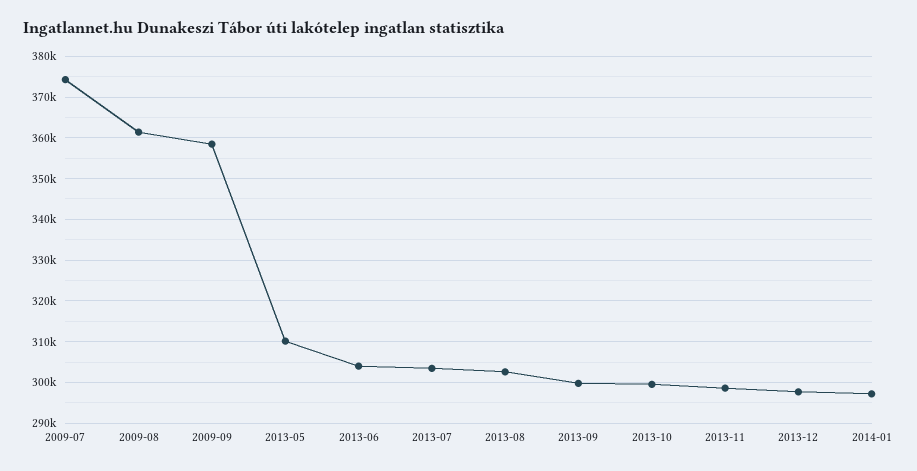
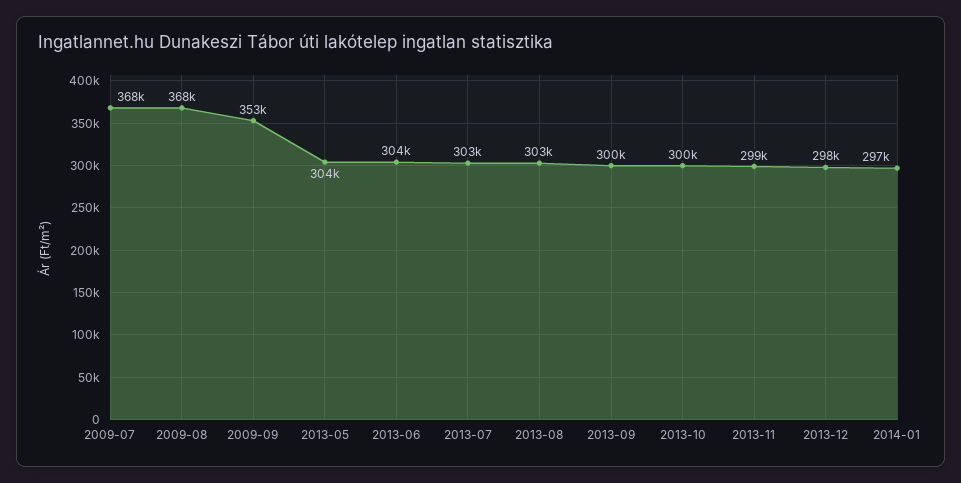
  {
-   "2009-07": 374000,
+   "2009-07": 368000,
-   "2009-08": 362000,
+   "2009-08": 368000,
-   "2009-09": 358000,
+   "2009-09": 353000,
-   "2013-05": 310000,
+   "2013-05": 304000,
    "2013-06": 304000,
    "2013-07": 303000,
    "2013-08": 303000,
    "2013-09": 300000,
    "2013-10": 300000,
    "2013-11": 299000,
    "2013-12": 298000,
    "2014-01": 297000
  }

